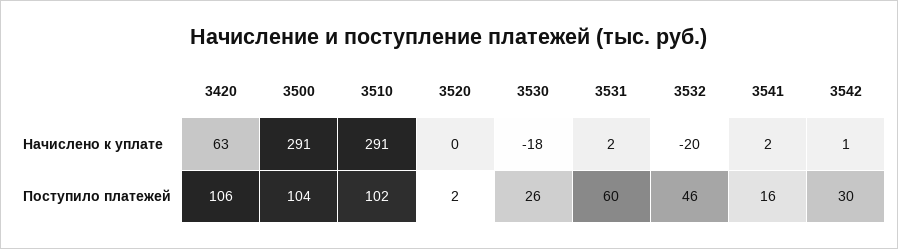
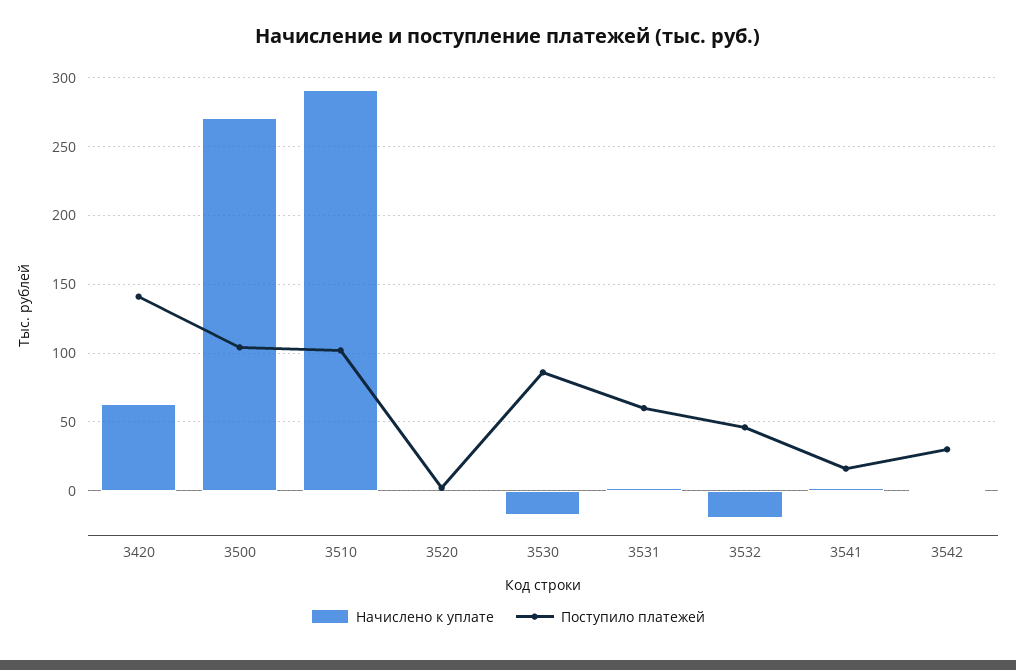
  {
    "Начислено к уплате": {
      "3420": 63,
-     "3500": 291,
+     "3500": 270,
      "3510": 291,
      "3520": 0,
      "3530": -18,
      "3531": 2,
      "3532": -20,
      "3541": 2,
      "3542": 1
    },
    "Поступило платежей": {
-     "3420": 106,
+     "3420": 140,
      "3500": 104,
      "3510": 102,
      "3520": 2,
-     "3530": 26,
+     "3530": 85,
      "3531": 60,
      "3532": 46,
      "3541": 16,
      "3542": 30
    }
  }

